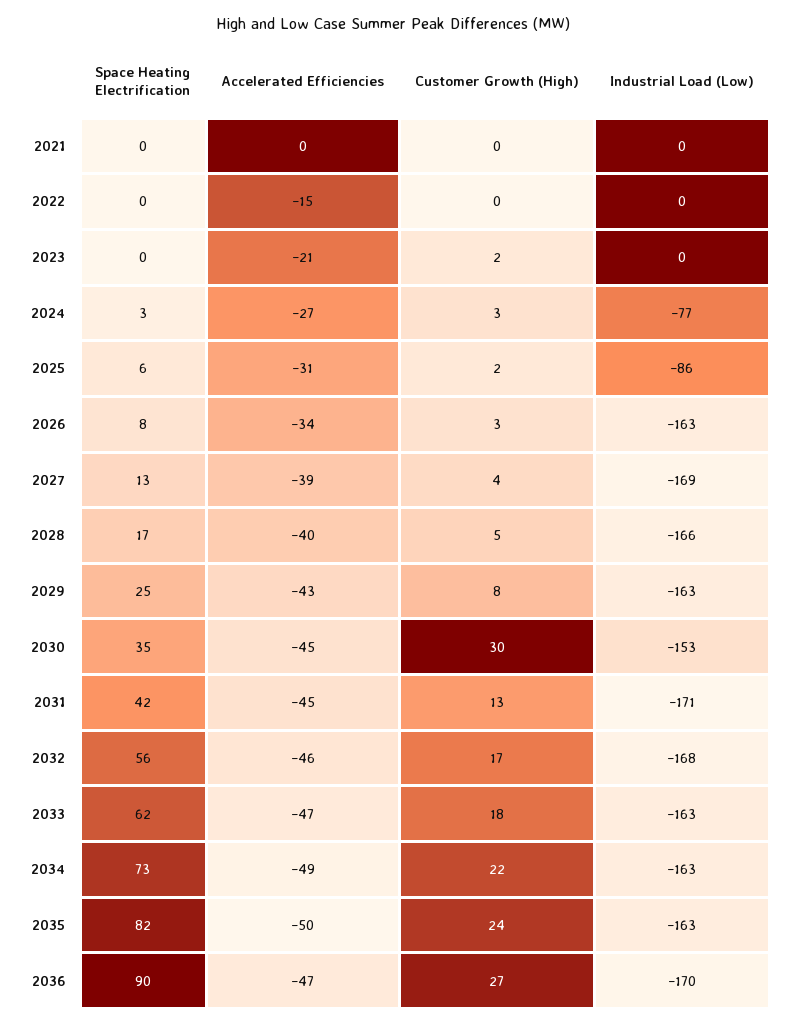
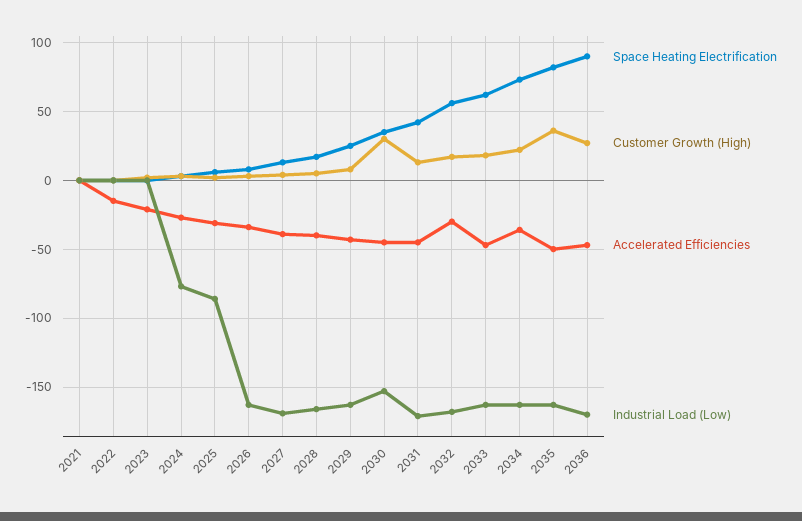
  {
    "Space Heating Electrification": {
      "2021": 0,
      "2022": 0,
      "2023": 0,
      "2024": 3,
      "2025": 6,
      "2026": 8,
      "2027": 13,
      "2028": 17,
      "2029": 25,
      "2030": 35,
      "2031": 42,
      "2032": 56,
      "2033": 62,
      "2034": 73,
      "2035": 82,
      "2036": 90
    },
    "Accelerated Efficiencies": {
      "2021": 0,
      "2022": -15,
      "2023": -21,
      "2024": -27,
      "2025": -31,
      "2026": -34,
      "2027": -39,
      "2028": -40,
      "2029": -43,
      "2030": -45,
      "2031": -45,
-     "2032": -46,
+     "2032": -30,
      "2033": -47,
-     "2034": -49,
+     "2034": -35,
      "2035": -50,
      "2036": -47
    },
    "Customer Growth (High)": {
      "2021": 0,
      "2022": 0,
      "2023": 2,
      "2024": 3,
      "2025": 2,
      "2026": 3,
      "2027": 4,
      "2028": 5,
      "2029": 8,
      "2030": 30,
      "2031": 13,
      "2032": 17,
      "2033": 18,
      "2034": 22,
-     "2035": 24,
+     "2035": 35,
      "2036": 27
    },
    "Industrial Load (Low)": {
      "2021": 0,
      "2022": 0,
      "2023": 0,
      "2024": -77,
      "2025": -86,
      "2026": -163,
      "2027": -169,
      "2028": -166,
      "2029": -163,
      "2030": -153,
      "2031": -171,
      "2032": -168,
      "2033": -163,
      "2034": -163,
      "2035": -163,
      "2036": -170
    }
  }

